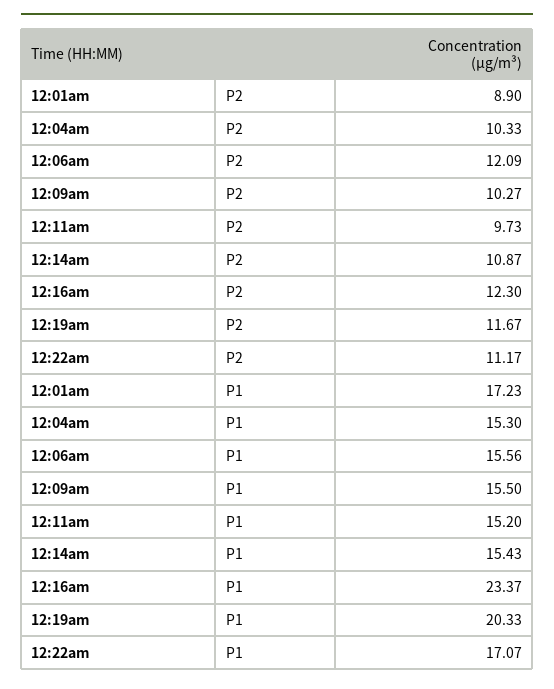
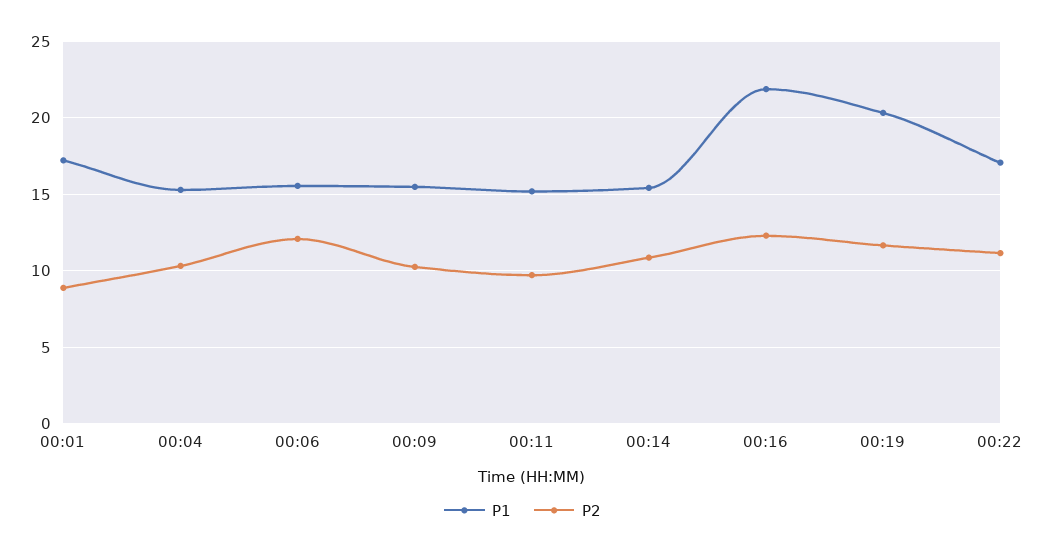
  {
    "P2": {
      "12:01am": 8.9,
      "12:04am": 10.33,
      "12:06am": 12.09,
      "12:09am": 10.27,
      "12:11am": 9.73,
      "12:14am": 10.87,
      "12:16am": 12.3,
      "12:19am": 11.67,
      "12:22am": 11.17
    },
    "P1": {
      "12:01am": 17.23,
      "12:04am": 15.3,
      "12:06am": 15.56,
      "12:09am": 15.5,
      "12:11am": 15.2,
      "12:14am": 15.43,
-     "12:16am": 23.37,
+     "12:16am": 22,
      "12:19am": 20.33,
      "12:22am": 17.07
    }
  }

